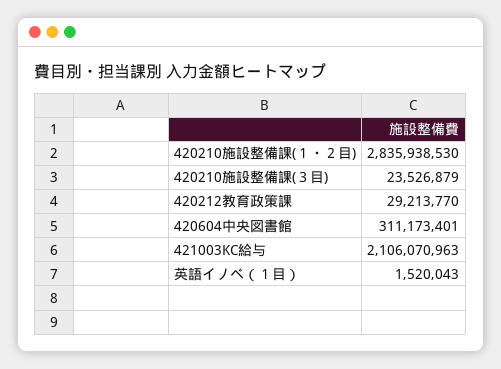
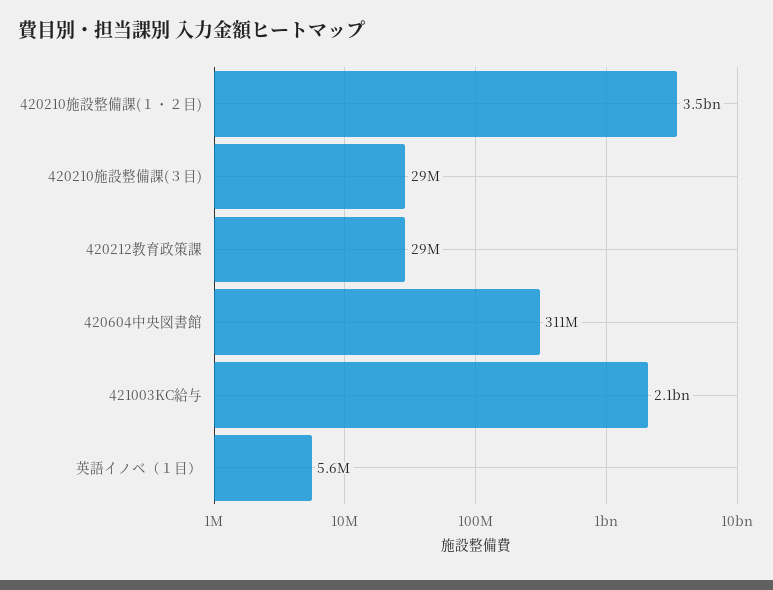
  {
-   "420210施設整備課(１・２目)": 2835938530,
+   "420210施設整備課(１・２目)": 3500000000,
-   "420210施設整備課(３目)": 23526879,
+   "420210施設整備課(３目)": 29000000,
    "420212教育政策課": 29213770,
    "420604中央図書館": 311173401,
    "421003KC給与": 2106070963,
-   "英語イノベ（１目）": 1520043
+   "英語イノベ（１目）": 5600000
  }

